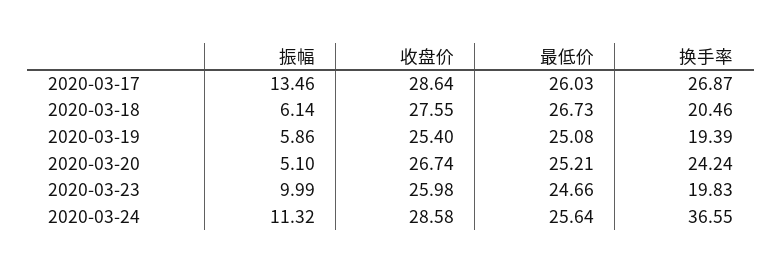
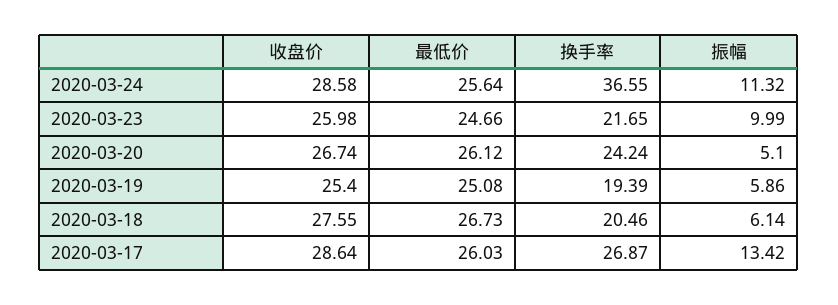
  {
    "振幅": {
-     "2020-03-17": 13.46,
+     "2020-03-17": 13.42,
      "2020-03-18": 6.14,
      "2020-03-19": 5.86,
      "2020-03-20": 5.1,
      "2020-03-23": 9.99,
      "2020-03-24": 11.32
    },
    "收盘价": {
      "2020-03-17": 28.64,
      "2020-03-18": 27.55,
      "2020-03-19": 25.4,
      "2020-03-20": 26.74,
      "2020-03-23": 25.98,
      "2020-03-24": 28.58
    },
    "最低价": {
      "2020-03-17": 26.03,
      "2020-03-18": 26.73,
      "2020-03-19": 25.08,
-     "2020-03-20": 25.21,
+     "2020-03-20": 26.12,
      "2020-03-23": 24.66,
      "2020-03-24": 25.64
    },
    "换手率": {
      "2020-03-17": 26.87,
      "2020-03-18": 20.46,
      "2020-03-19": 19.39,
      "2020-03-20": 24.24,
-     "2020-03-23": 19.83,
+     "2020-03-23": 21.65,
      "2020-03-24": 36.55
    }
  }

